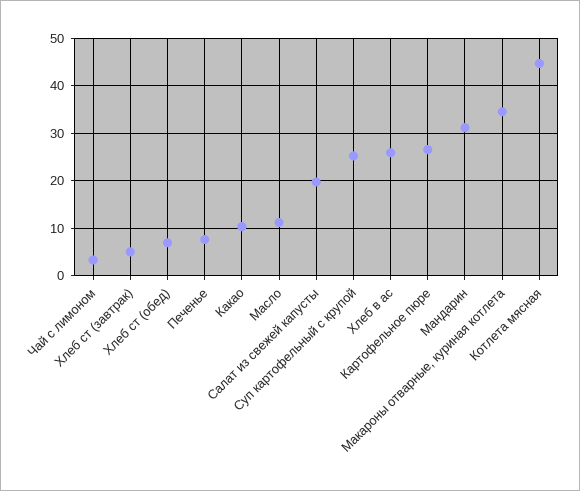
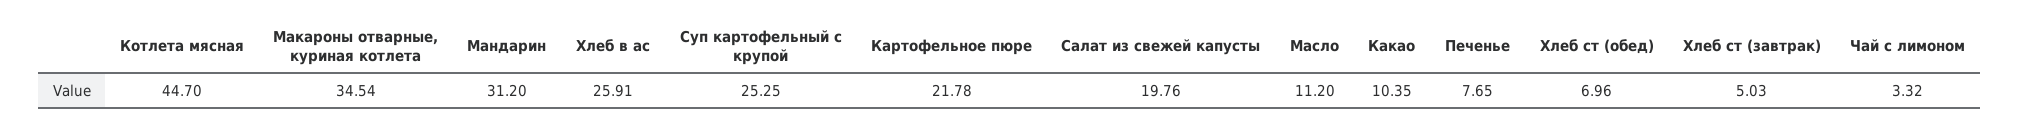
  {
    "Чай с лимоном": 3.32,
    "Хлеб ст (завтрак)": 5.03,
    "Хлеб ст (обед)": 6.96,
    "Печенье": 7.65,
    "Какао": 10.35,
    "Масло": 11.2,
    "Салат из свежей капусты": 19.76,
    "Суп картофельный с крупой": 25.25,
    "Хлеб в ас": 25.91,
-   "Картофельное пюре": 26,
+   "Картофельное пюре": 21.78,
    "Мандарин": 31.2,
    "Макароны отварные, куриная котлета": 34.54,
    "Котлета мясная": 44.7
  }

